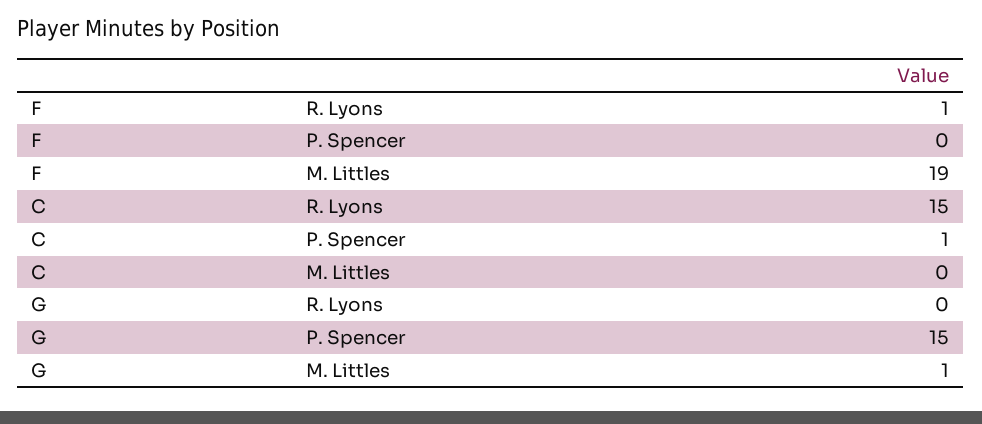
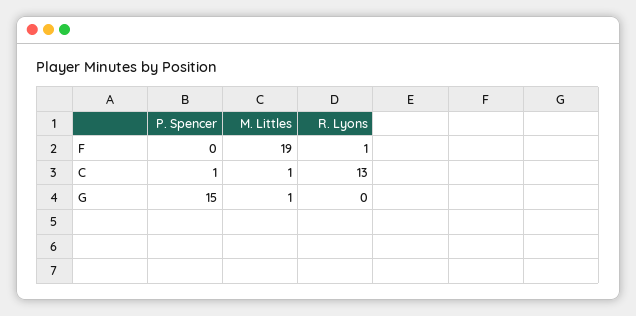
  {
    "F": {
      "R. Lyons": 1,
      "P. Spencer": 0,
      "M. Littles": 19
    },
    "C": {
-     "R. Lyons": 15,
+     "R. Lyons": 13,
      "P. Spencer": 1,
-     "M. Littles": 0
+     "M. Littles": 1
    },
    "G": {
      "R. Lyons": 0,
      "P. Spencer": 15,
      "M. Littles": 1
    }
  }

